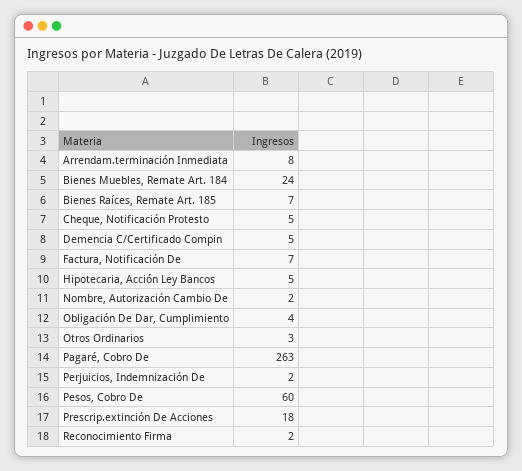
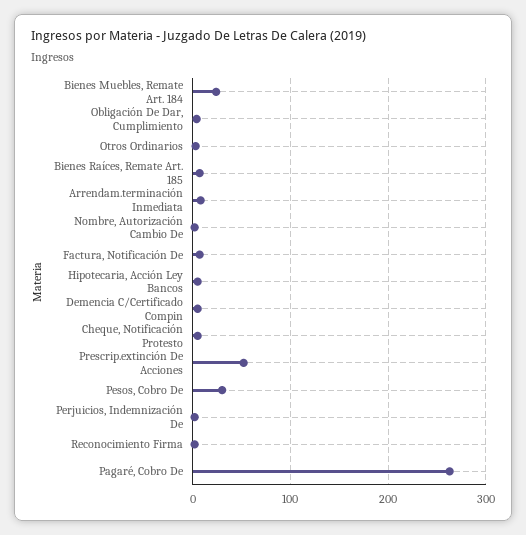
  {
    "Arrendam.terminación Inmediata": 8,
    "Bienes Muebles, Remate Art. 184": 24,
    "Bienes Raíces, Remate Art. 185": 7,
    "Cheque, Notificación Protesto": 5,
    "Demencia C/Certificado Compin": 5,
    "Factura, Notificación De": 7,
    "Hipotecaria, Acción Ley Bancos": 5,
    "Nombre, Autorización Cambio De": 2,
    "Obligación De Dar, Cumplimiento": 4,
    "Otros Ordinarios": 3,
    "Pagaré, Cobro De": 263,
    "Perjuicios, Indemnización De": 2,
-   "Pesos, Cobro De": 60,
+   "Pesos, Cobro De": 30,
-   "Prescrip.extinción De Acciones": 18,
+   "Prescrip.extinción De Acciones": 50,
    "Reconocimiento Firma": 2
  }

